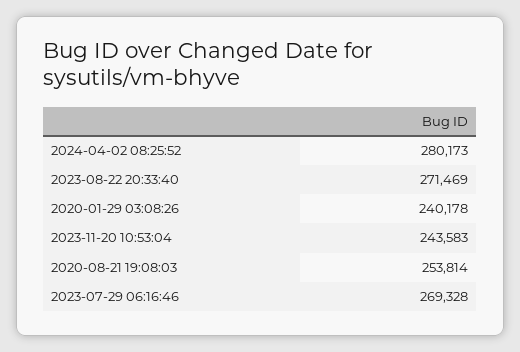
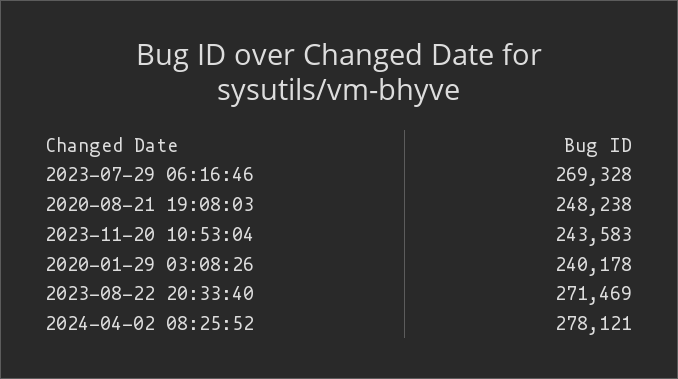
  {
-   "2024-04-02 08:25:52": 280173,
+   "2024-04-02 08:25:52": 278121,
    "2023-08-22 20:33:40": 271469,
    "2020-01-29 03:08:26": 240178,
    "2023-11-20 10:53:04": 243583,
-   "2020-08-21 19:08:03": 253814,
+   "2020-08-21 19:08:03": 248238,
    "2023-07-29 06:16:46": 269328
  }

